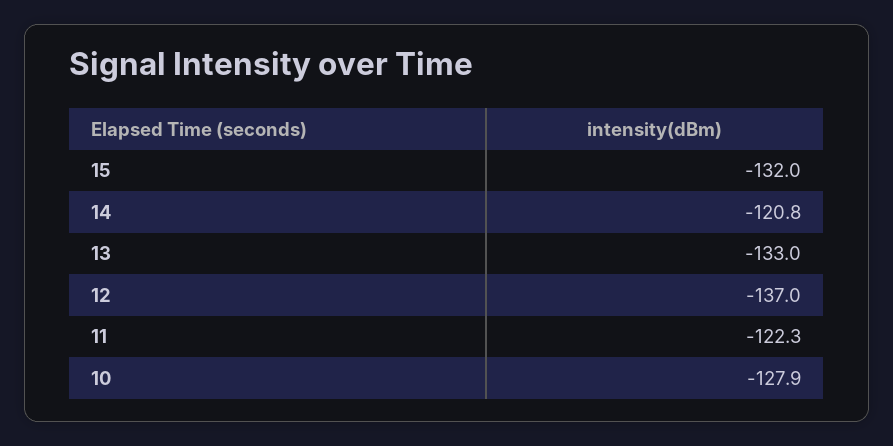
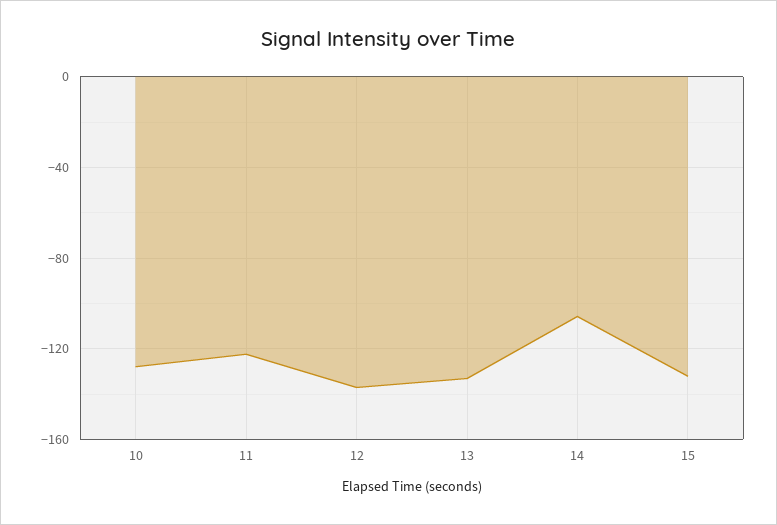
  {
    "15": -132,
-   "14": -120.8,
+   "14": -105,
    "13": -133,
    "12": -137,
    "11": -122.3,
    "10": -127.9
  }

